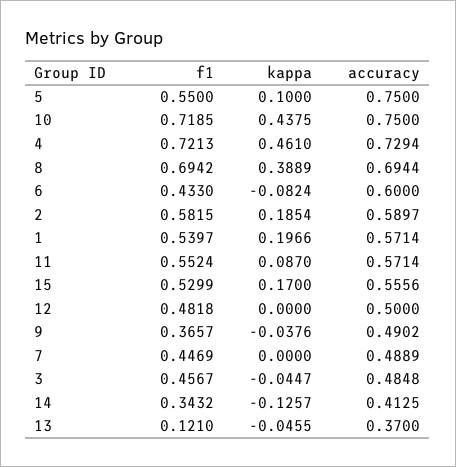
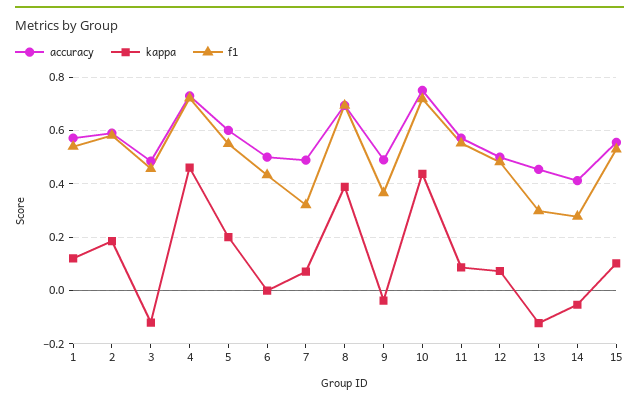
  {
    "f1": {
      "5": 0.55,
      "10": 0.7185,
      "4": 0.7213,
      "8": 0.6942,
      "6": 0.433,
      "2": 0.5815,
      "1": 0.5397,
      "11": 0.5524,
      "15": 0.5299,
      "12": 0.4818,
      "9": 0.3657,
-     "7": 0.4469,
+     "7": 0.325,
      "3": 0.4567,
-     "14": 0.3432,
+     "14": 0.275,
-     "13": 0.121
+     "13": 0.3
    },
    "kappa": {
-     "5": 0.1,
+     "5": 0.2,
      "10": 0.4375,
      "4": 0.461,
      "8": 0.3889,
-     "6": -0.0824,
+     "6": 0,
      "2": 0.1854,
-     "1": 0.1966,
+     "1": 0.125,
      "11": 0.087,
-     "15": 0.17,
+     "15": 0.1,
-     "12": 0,
+     "12": 0.075,
      "9": -0.0376,
-     "7": 0,
+     "7": 0.075,
-     "3": -0.0447,
+     "3": -0.125,
-     "14": -0.1257,
+     "14": -0.05,
-     "13": -0.0455
+     "13": -0.125
    },
    "accuracy": {
-     "5": 0.75,
+     "5": 0.6,
      "10": 0.75,
      "4": 0.7294,
      "8": 0.6944,
-     "6": 0.6,
+     "6": 0.5,
      "2": 0.5897,
      "1": 0.5714,
      "11": 0.5714,
      "15": 0.5556,
      "12": 0.5,
      "9": 0.4902,
      "7": 0.4889,
      "3": 0.4848,
      "14": 0.4125,
-     "13": 0.37
+     "13": 0.45
    }
  }

